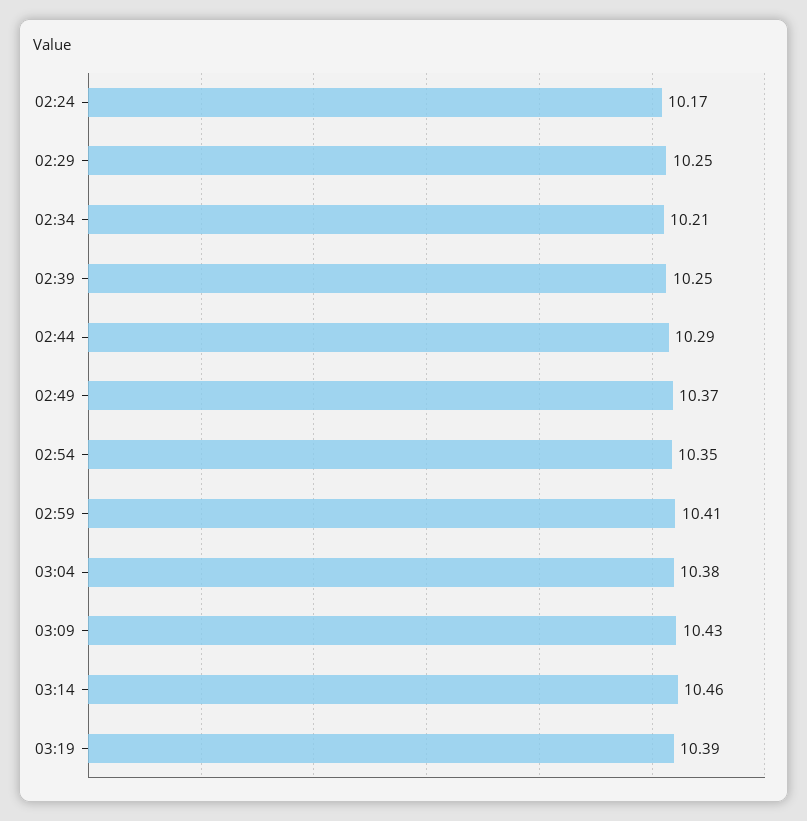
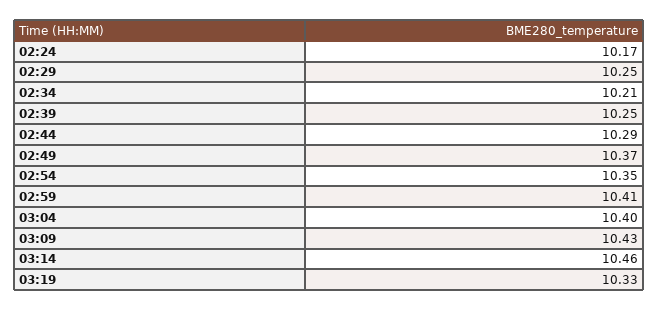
  {
    "02:24": 10.17,
    "02:29": 10.25,
    "02:34": 10.21,
    "02:39": 10.25,
    "02:44": 10.29,
    "02:49": 10.37,
    "02:54": 10.35,
    "02:59": 10.41,
-   "03:04": 10.38,
+   "03:04": 10.4,
    "03:09": 10.43,
    "03:14": 10.46,
-   "03:19": 10.39
+   "03:19": 10.33
  }

